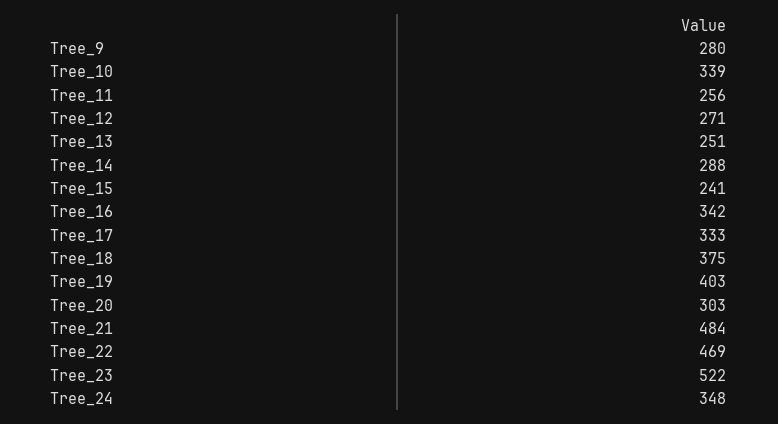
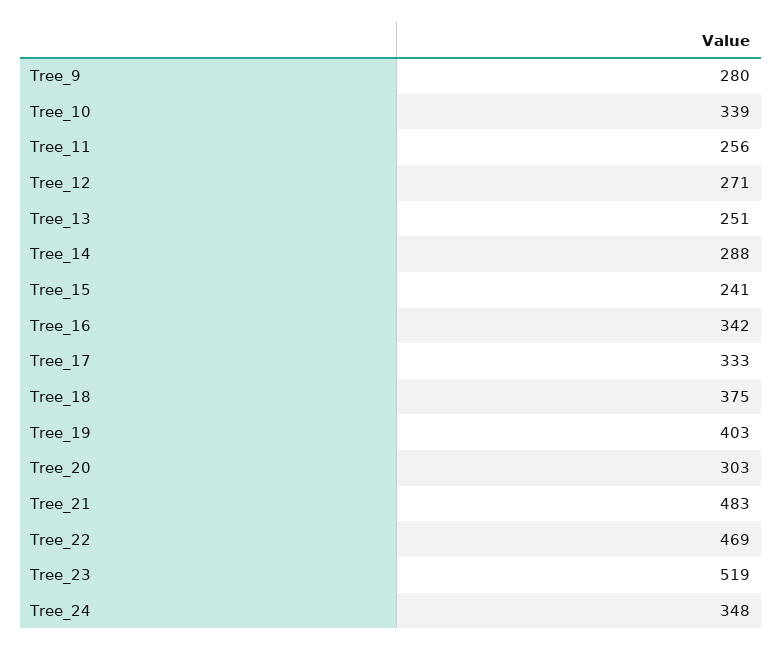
  {
    "Tree_9": 280,
    "Tree_10": 339,
    "Tree_11": 256,
    "Tree_12": 271,
    "Tree_13": 251,
    "Tree_14": 288,
    "Tree_15": 241,
    "Tree_16": 342,
    "Tree_17": 333,
    "Tree_18": 375,
    "Tree_19": 403,
    "Tree_20": 303,
-   "Tree_21": 484,
+   "Tree_21": 483,
    "Tree_22": 469,
-   "Tree_23": 522,
+   "Tree_23": 519,
    "Tree_24": 348
  }

